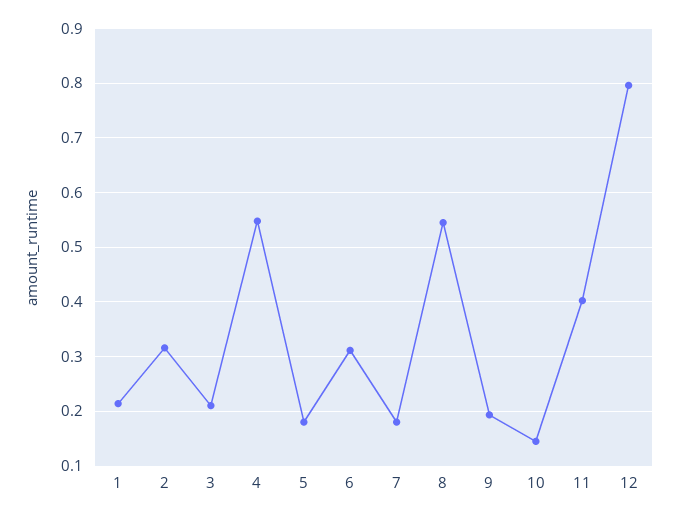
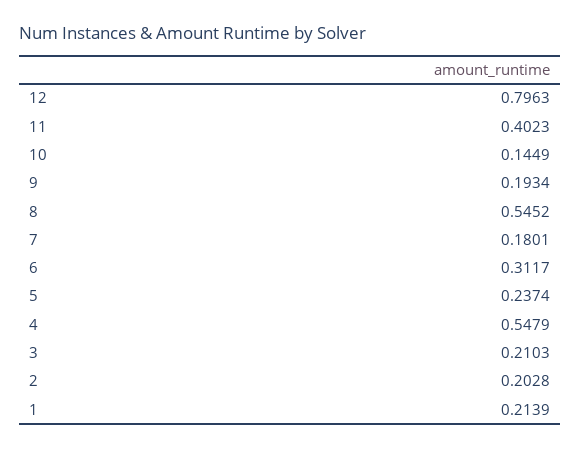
  {
    "1": 0.2139,
-   "2": 0.32,
+   "2": 0.2028,
    "3": 0.2103,
    "4": 0.5479,
-   "5": 0.18,
+   "5": 0.2374,
    "6": 0.3117,
    "7": 0.1801,
    "8": 0.5452,
    "9": 0.1934,
    "10": 0.1449,
    "11": 0.4023,
    "12": 0.7963
  }

